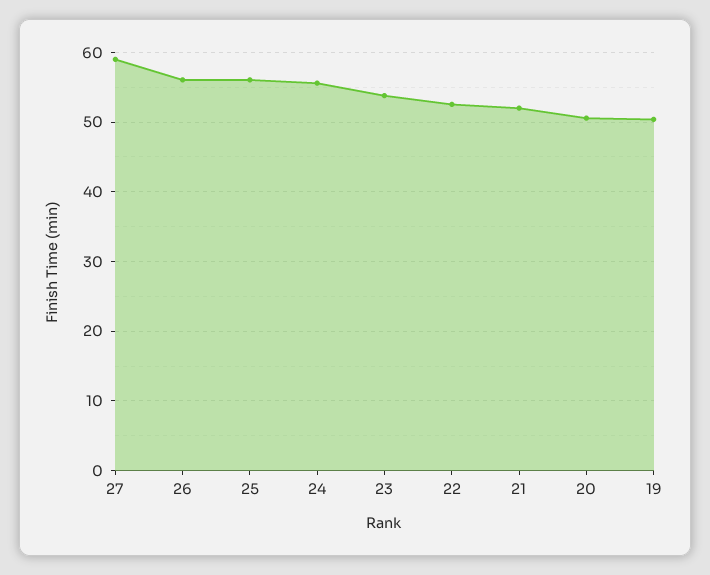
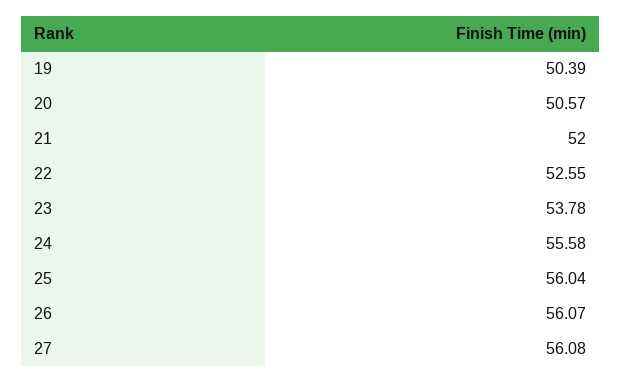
  {
-   "27": 59,
+   "27": 56.08,
    "26": 56.07,
    "25": 56.04,
    "24": 55.58,
    "23": 53.78,
    "22": 52.55,
    "21": 52,
    "20": 50.57,
    "19": 50.39
  }

